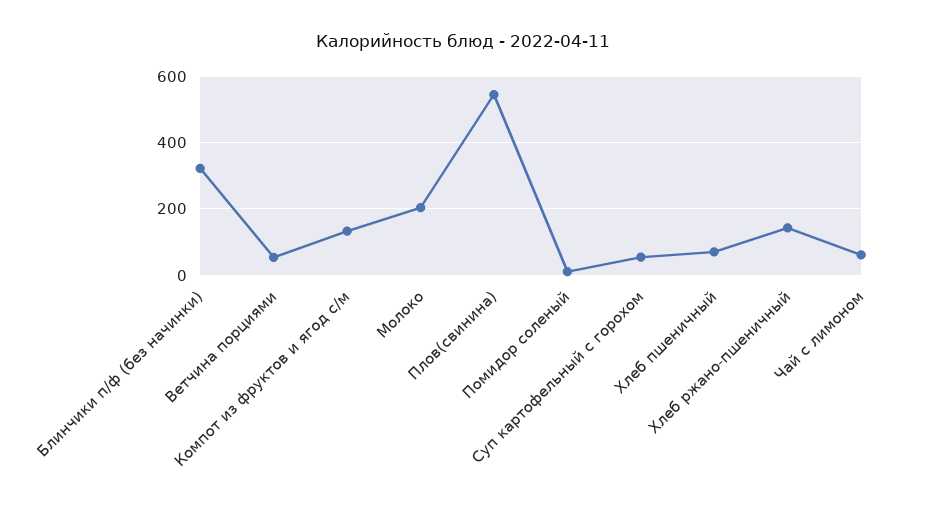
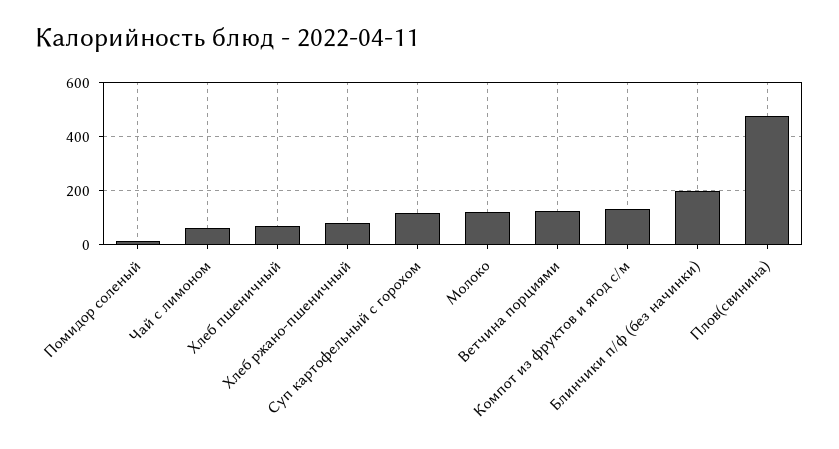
  {
-   "Блинчики п/ф (без начинки)": 320,
+   "Блинчики п/ф (без начинки)": 200,
-   "Ветчина порциями": 60,
+   "Ветчина порциями": 125,
    "Компот из фруктов и ягод с/м": 140,
-   "Молоко": 200,
+   "Молоко": 125,
-   "Плов(свинина)": 540,
+   "Плов(свинина)": 475,
    "Помидор соленый": 20,
-   "Суп картофельный с горохом": 60,
+   "Суп картофельный с горохом": 125,
    "Хлеб пшеничный": 80,
-   "Хлеб ржано-пшеничный": 140,
+   "Хлеб ржано-пшеничный": 75,
    "Чай с лимоном": 60
  }

